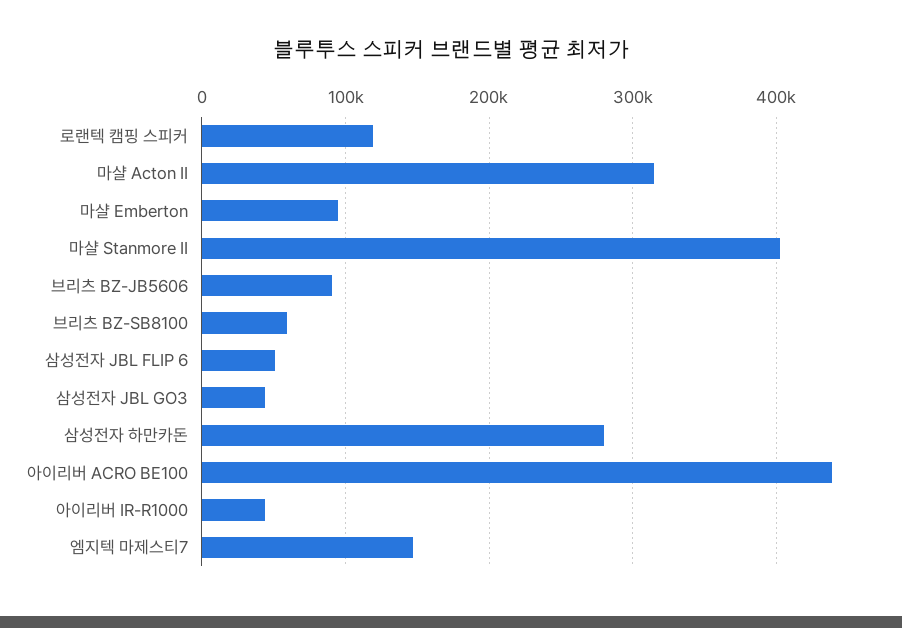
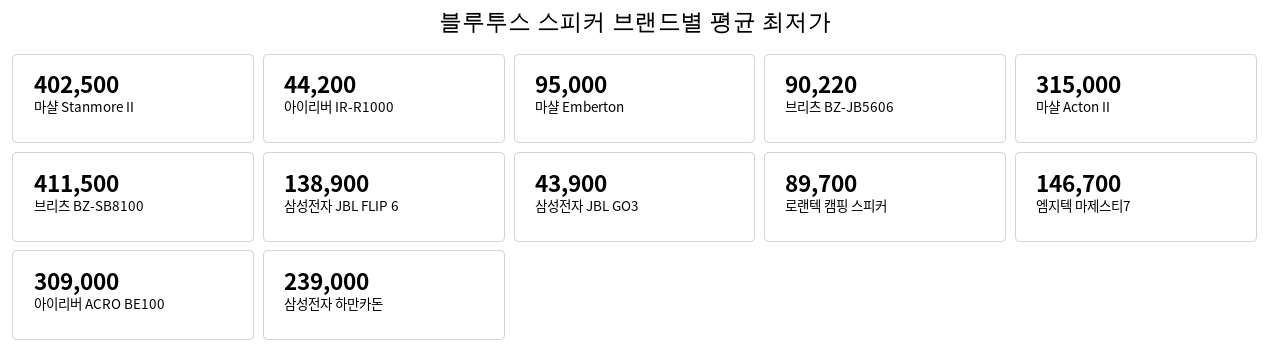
  {
-   "로랜텍 캠핑 스피커": 120000,
+   "로랜텍 캠핑 스피커": 89700,
    "마샬 Acton II": 315000,
    "마샬 Emberton": 95000,
    "마샬 Stanmore II": 402500,
    "브리츠 BZ-JB5606": 90220,
-   "브리츠 BZ-SB8100": 60000,
+   "브리츠 BZ-SB8100": 411500,
-   "삼성전자 JBL FLIP 6": 50000,
+   "삼성전자 JBL FLIP 6": 138900,
    "삼성전자 JBL GO3": 43900,
-   "삼성전자 하만카돈": 280000,
+   "삼성전자 하만카돈": 239000,
-   "아이리버 ACRO BE100": 440000,
+   "아이리버 ACRO BE100": 309000,
    "아이리버 IR-R1000": 44200,
    "엠지텍 마제스티7": 146700
  }

